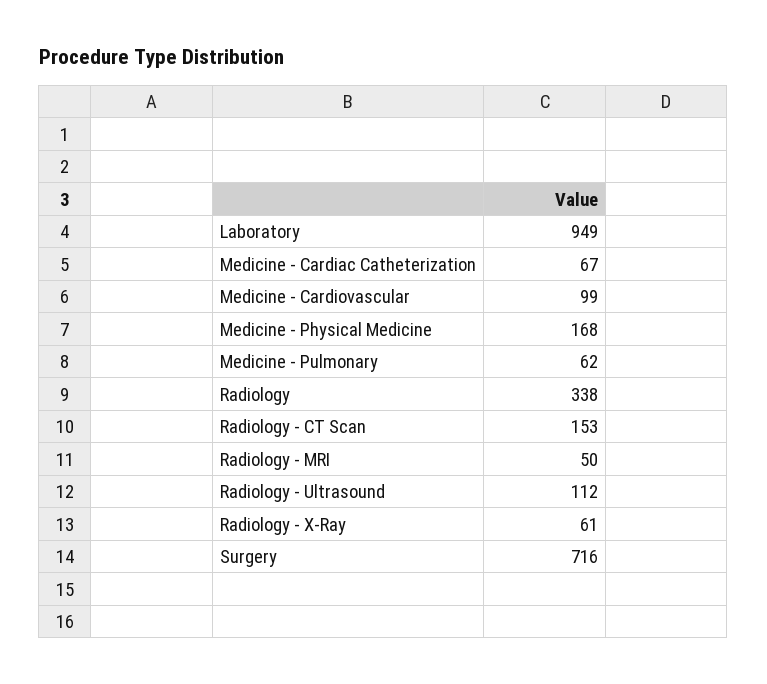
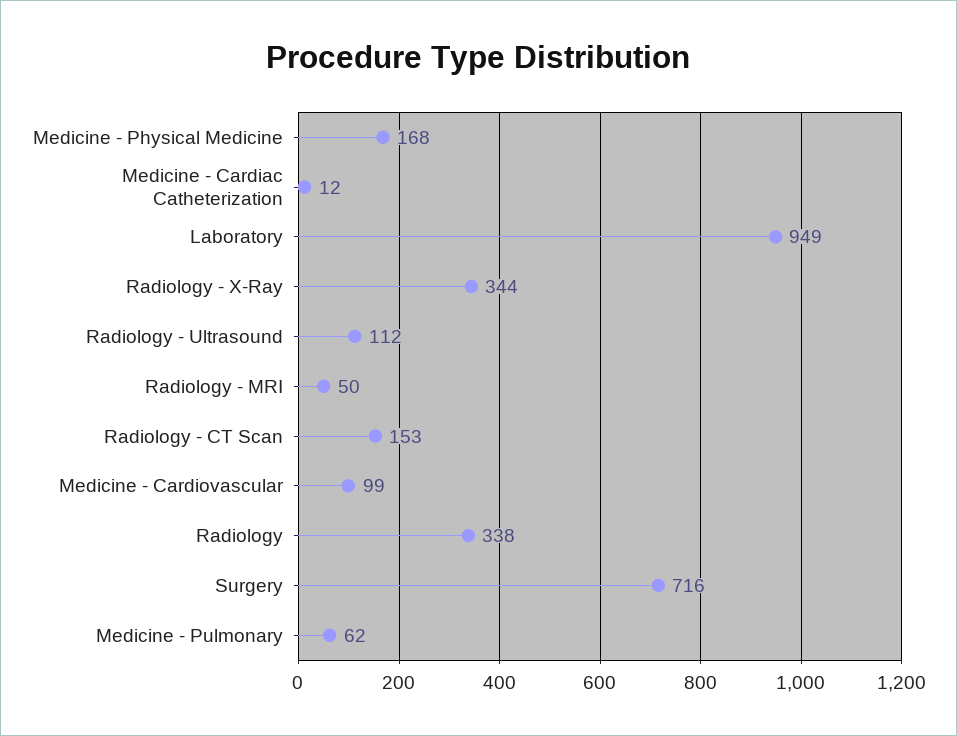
  {
    "Laboratory": 949,
-   "Medicine - Cardiac Catheterization": 67,
+   "Medicine - Cardiac Catheterization": 12,
    "Medicine - Cardiovascular": 99,
    "Medicine - Physical Medicine": 168,
    "Medicine - Pulmonary": 62,
    "Radiology": 338,
    "Radiology - CT Scan": 153,
    "Radiology - MRI": 50,
    "Radiology - Ultrasound": 112,
-   "Radiology - X-Ray": 61,
+   "Radiology - X-Ray": 344,
    "Surgery": 716
  }

